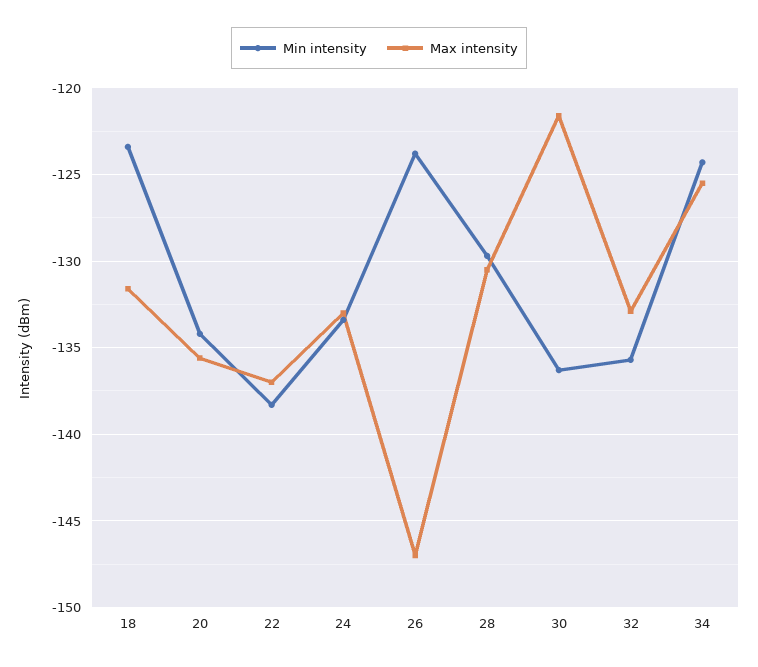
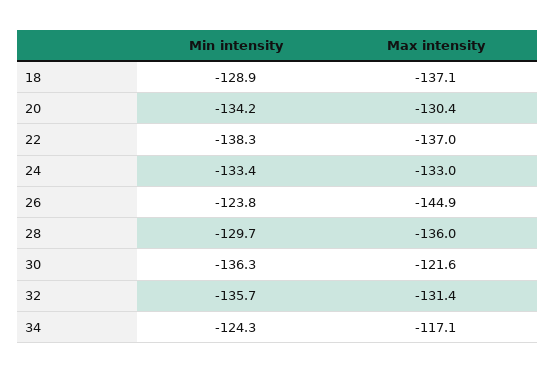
  {
    "Min intensity": {
-     "18": -123.5,
+     "18": -128.9,
      "20": -134.2,
      "22": -138.3,
      "24": -133.4,
      "26": -123.8,
      "28": -129.7,
      "30": -136.3,
      "32": -135.7,
      "34": -124.3
    },
    "Max intensity": {
-     "18": -131.5,
+     "18": -137.1,
-     "20": -135.5,
+     "20": -130.4,
      "22": -137,
      "24": -133,
-     "26": -147,
+     "26": -144.9,
-     "28": -130.5,
+     "28": -136,
      "30": -121.6,
-     "32": -133,
+     "32": -131.4,
-     "34": -125.5
+     "34": -117.1
    }
  }

